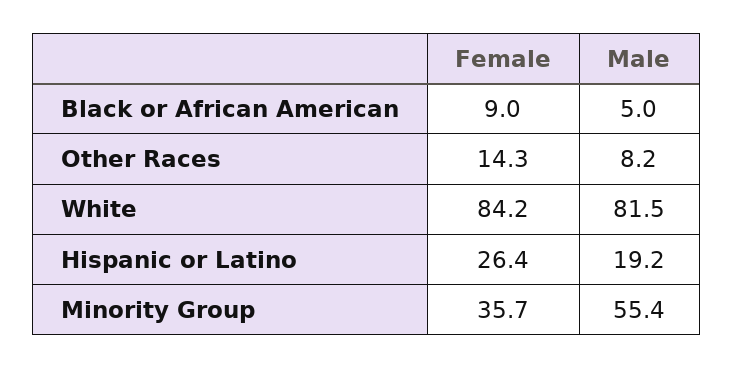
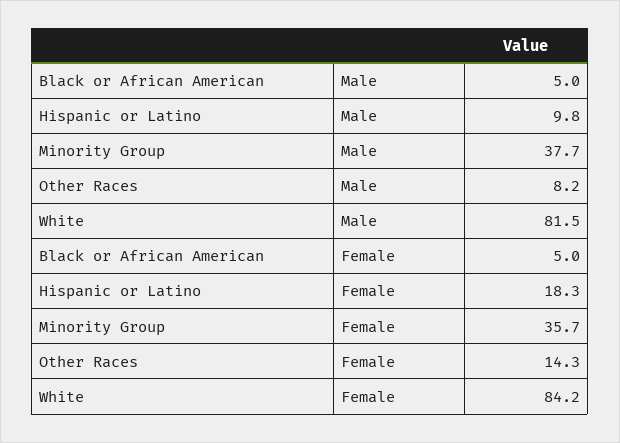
  {
    "Female": {
-     "Black or African American": 9,
+     "Black or African American": 5,
      "Other Races": 14.3,
      "White": 84.2,
-     "Hispanic or Latino": 26.4,
+     "Hispanic or Latino": 18.3,
      "Minority Group": 35.7
    },
    "Male": {
      "Black or African American": 5,
      "Other Races": 8.2,
      "White": 81.5,
-     "Hispanic or Latino": 19.2,
+     "Hispanic or Latino": 9.8,
-     "Minority Group": 55.4
+     "Minority Group": 37.7
    }
  }

